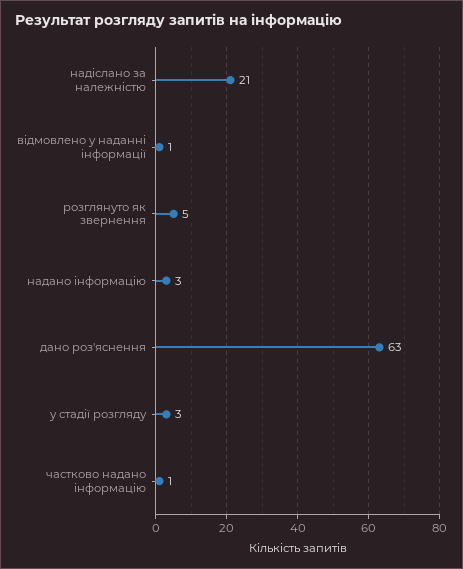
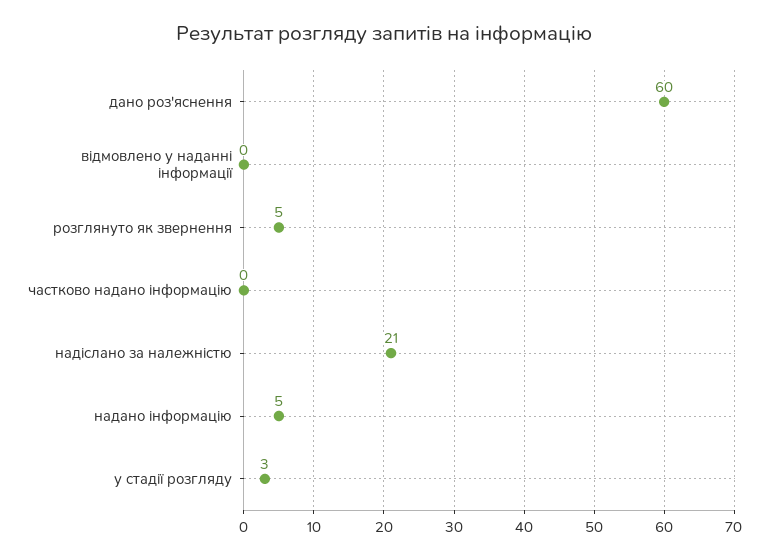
  {
    "надіслано за належністю": 21,
-   "відмовлено у наданні інформації": 1,
+   "відмовлено у наданні інформації": 0,
    "розглянуто як звернення": 5,
-   "надано інформацію": 3,
+   "надано інформацію": 5,
-   "дано роз'яснення": 63,
+   "дано роз'яснення": 60,
    "у стадії розгляду": 3,
-   "частково надано інформацію": 1
+   "частково надано інформацію": 0
  }

